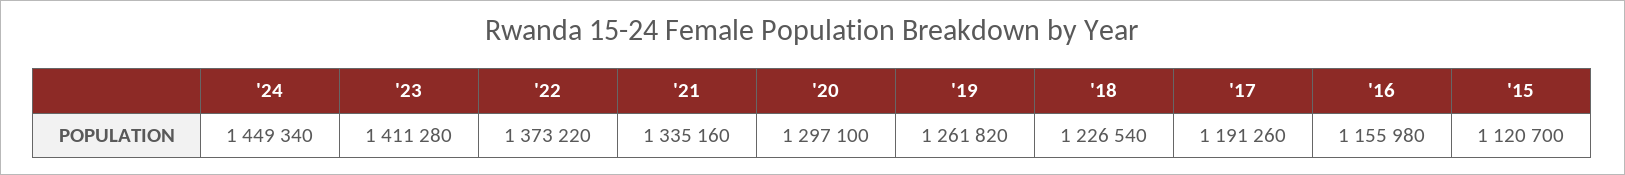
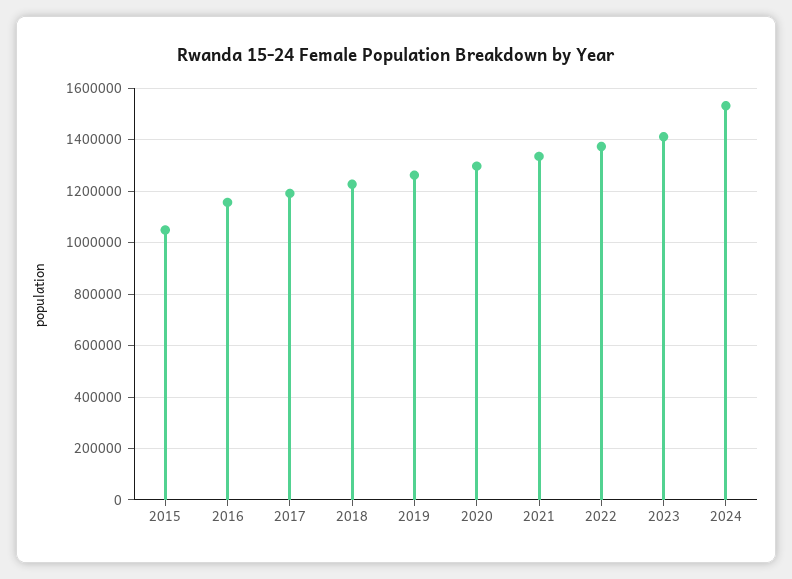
  {
-   "'24": 1449340,
+   "'24": 1525000,
    "'23": 1411280,
    "'22": 1373220,
    "'21": 1335160,
    "'20": 1297100,
    "'19": 1261820,
    "'18": 1226540,
    "'17": 1191260,
    "'16": 1155980,
-   "'15": 1120700
+   "'15": 1050000
  }

